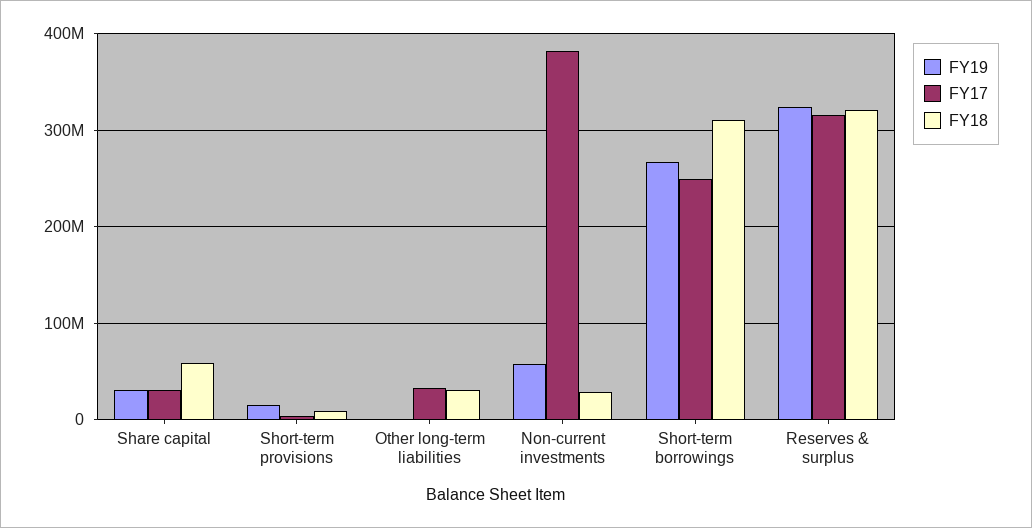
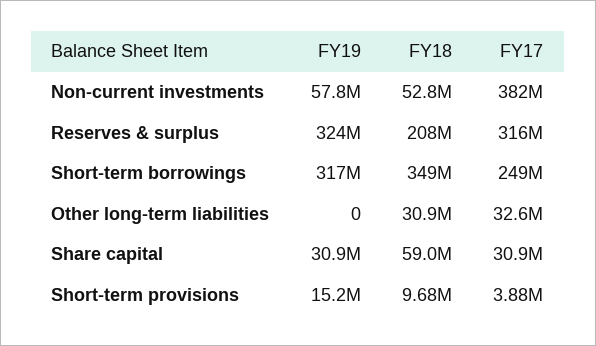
  {
    "FY19": {
      "Share capital": 30900000,
      "Short-term provisions": 15200000,
      "Other long-term liabilities": 0,
      "Non-current investments": 57800000,
-     "Short-term borrowings": 270000000,
+     "Short-term borrowings": 317000000,
      "Reserves & surplus": 324000000
    },
    "FY17": {
      "Share capital": 30900000,
      "Short-term provisions": 3880000,
      "Other long-term liabilities": 32600000,
      "Non-current investments": 382000000,
      "Short-term borrowings": 249000000,
      "Reserves & surplus": 316000000
    },
    "FY18": {
      "Share capital": 59000000,
      "Short-term provisions": 9680000,
      "Other long-term liabilities": 30900000,
-     "Non-current investments": 30000000,
+     "Non-current investments": 52800000,
-     "Short-term borrowings": 310000000,
+     "Short-term borrowings": 349000000,
-     "Reserves & surplus": 320000000
+     "Reserves & surplus": 208000000
    }
  }

